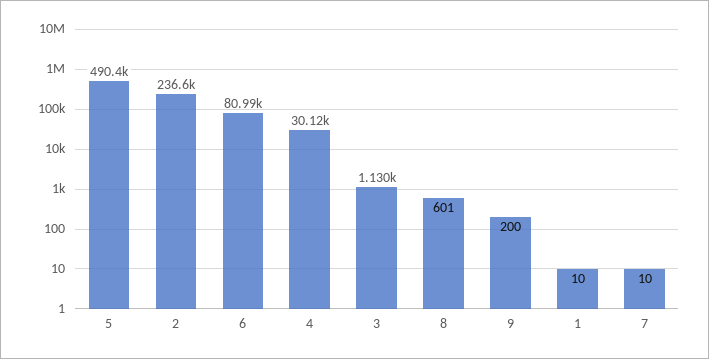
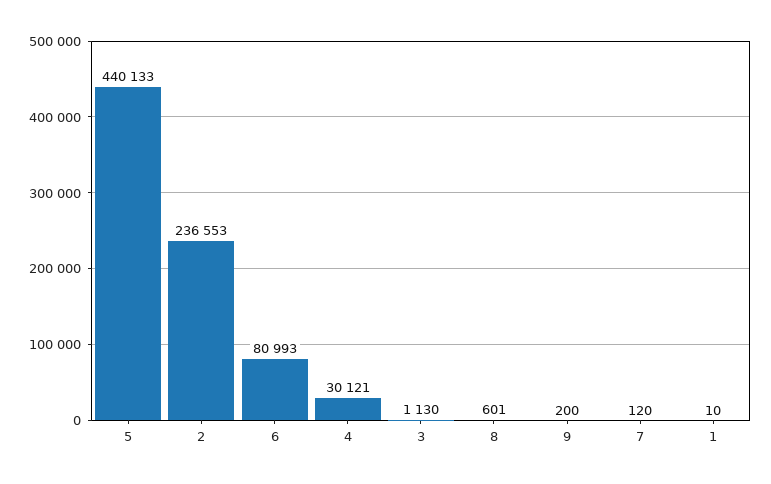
  {
-   "5": 490400,
+   "5": 440133,
    "2": 236553,
    "6": 80993,
    "4": 30121,
    "3": 1130,
    "8": 601,
    "9": 200,
    "1": 10,
-   "7": 10
+   "7": 120
  }

